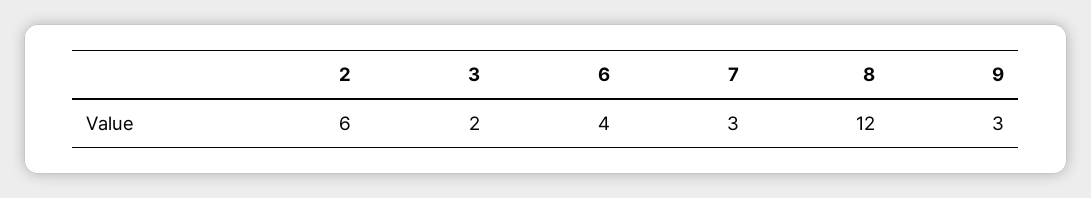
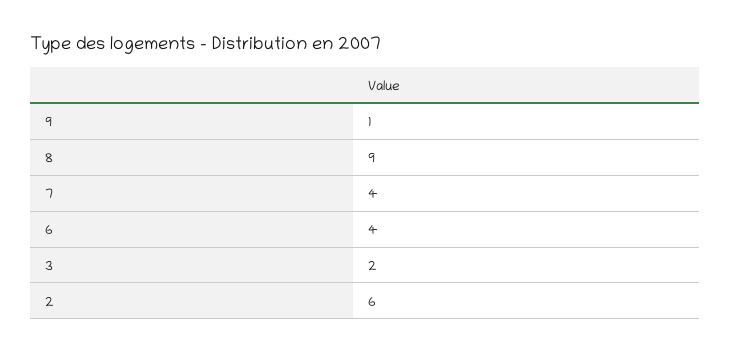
  {
    "2": 6,
    "3": 2,
    "6": 4,
-   "7": 3,
+   "7": 4,
-   "8": 12,
+   "8": 9,
-   "9": 3
+   "9": 1
  }

